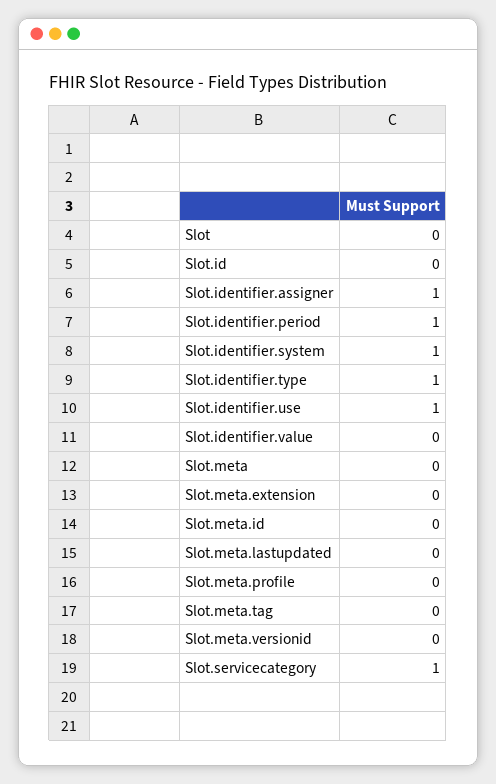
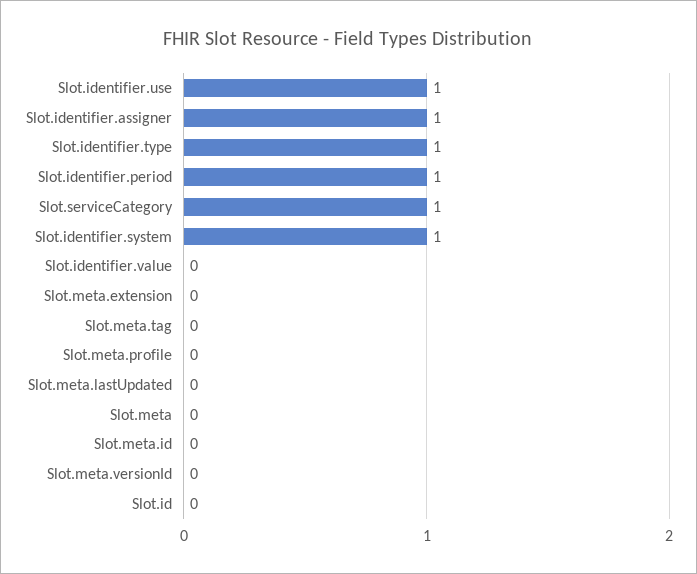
  {
-   "Slot": 0,
    "Slot.id": 0,
    "Slot.identifier.assigner": 1,
    "Slot.identifier.period": 1,
    "Slot.identifier.system": 1,
    "Slot.identifier.type": 1,
    "Slot.identifier.use": 1,
    "Slot.identifier.value": 0,
    "Slot.meta": 0,
    "Slot.meta.extension": 0,
    "Slot.meta.id": 0,
    "Slot.meta.lastupdated": 0,
    "Slot.meta.profile": 0,
    "Slot.meta.tag": 0,
    "Slot.meta.versionid": 0,
    "Slot.servicecategory": 1
  }

